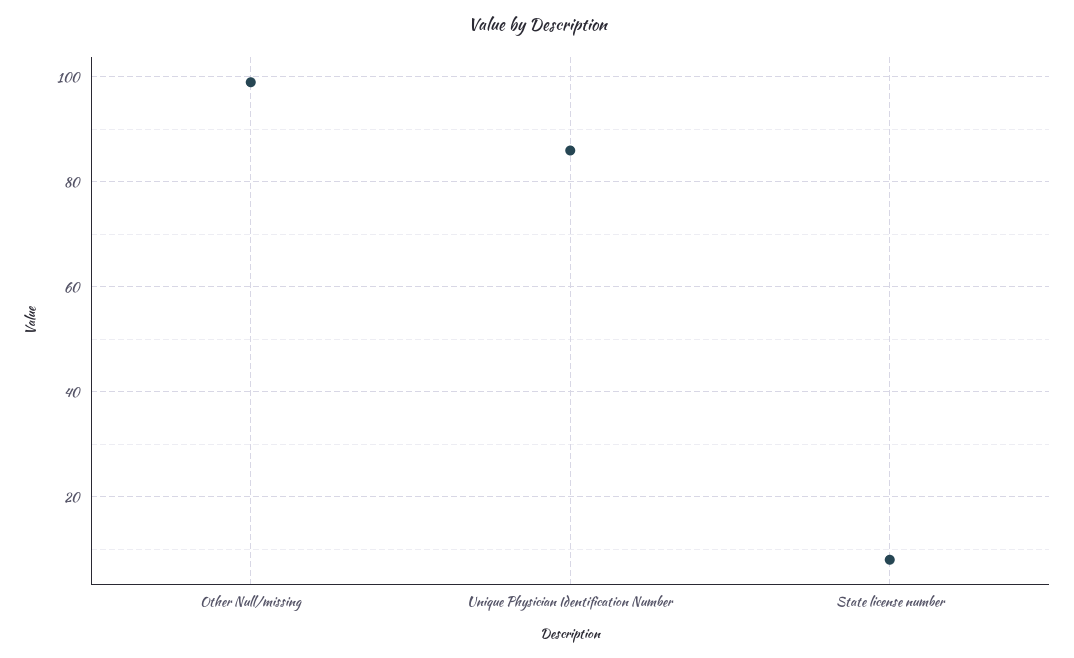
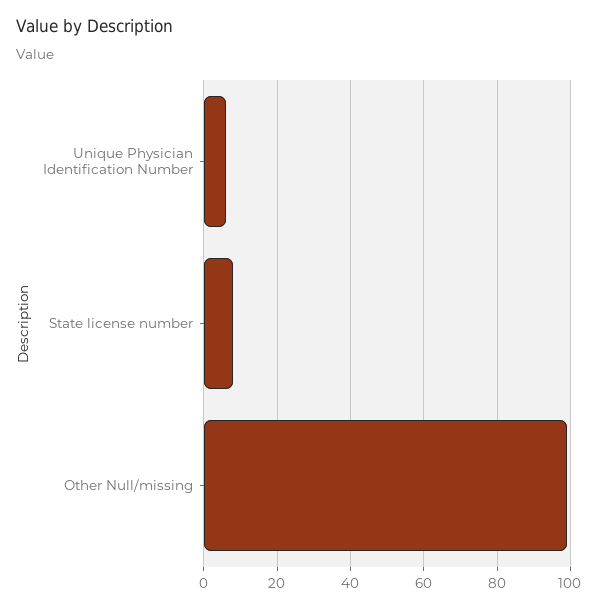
  {
    "Other Null/missing": 100,
-   "Unique Physician Identification Number": 85,
+   "Unique Physician Identification Number": 5,
    "State license number": 10
  }

